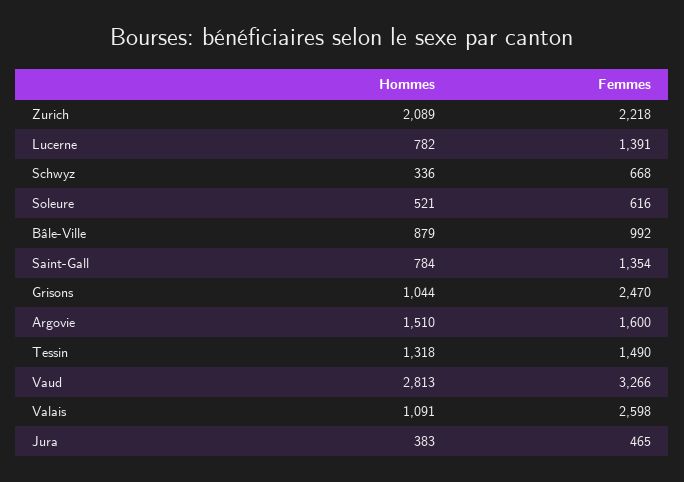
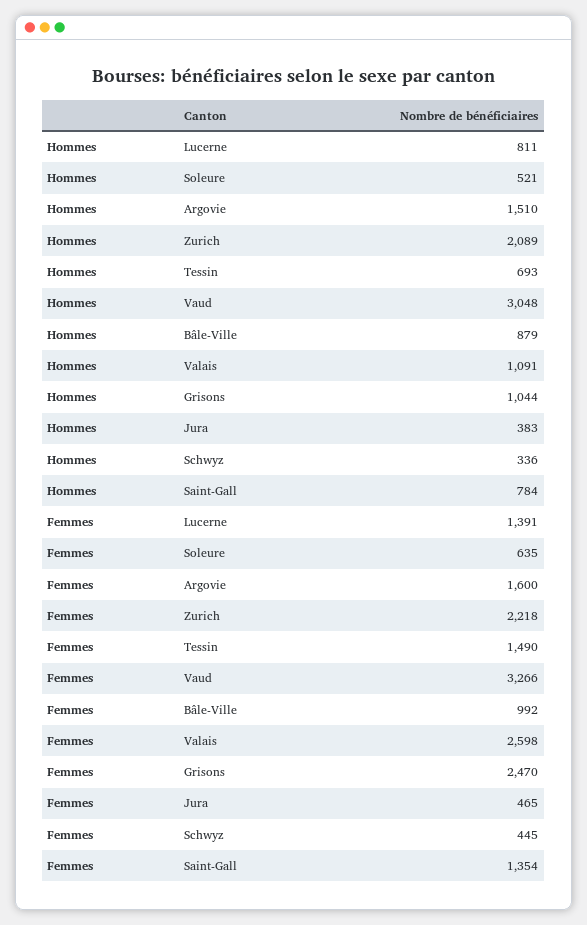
  {
    "Hommes": {
      "Zurich": 2089,
-     "Lucerne": 782,
+     "Lucerne": 811,
      "Schwyz": 336,
      "Soleure": 521,
      "Bâle-Ville": 879,
      "Saint-Gall": 784,
      "Grisons": 1044,
      "Argovie": 1510,
-     "Tessin": 1318,
+     "Tessin": 693,
-     "Vaud": 2813,
+     "Vaud": 3048,
      "Valais": 1091,
      "Jura": 383
    },
    "Femmes": {
      "Zurich": 2218,
      "Lucerne": 1391,
-     "Schwyz": 668,
+     "Schwyz": 445,
-     "Soleure": 616,
+     "Soleure": 635,
      "Bâle-Ville": 992,
      "Saint-Gall": 1354,
      "Grisons": 2470,
      "Argovie": 1600,
      "Tessin": 1490,
      "Vaud": 3266,
      "Valais": 2598,
      "Jura": 465
    }
  }

